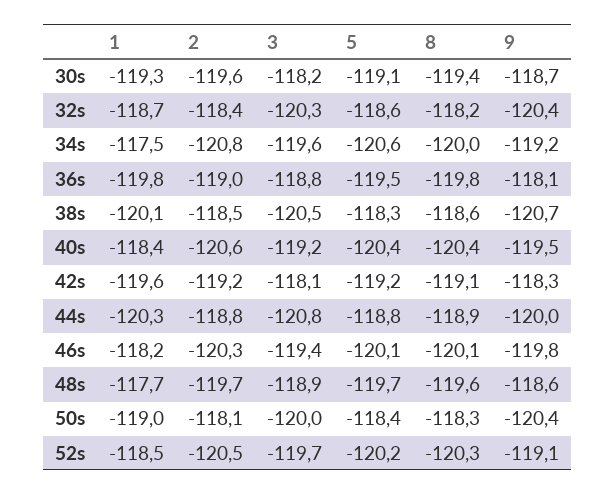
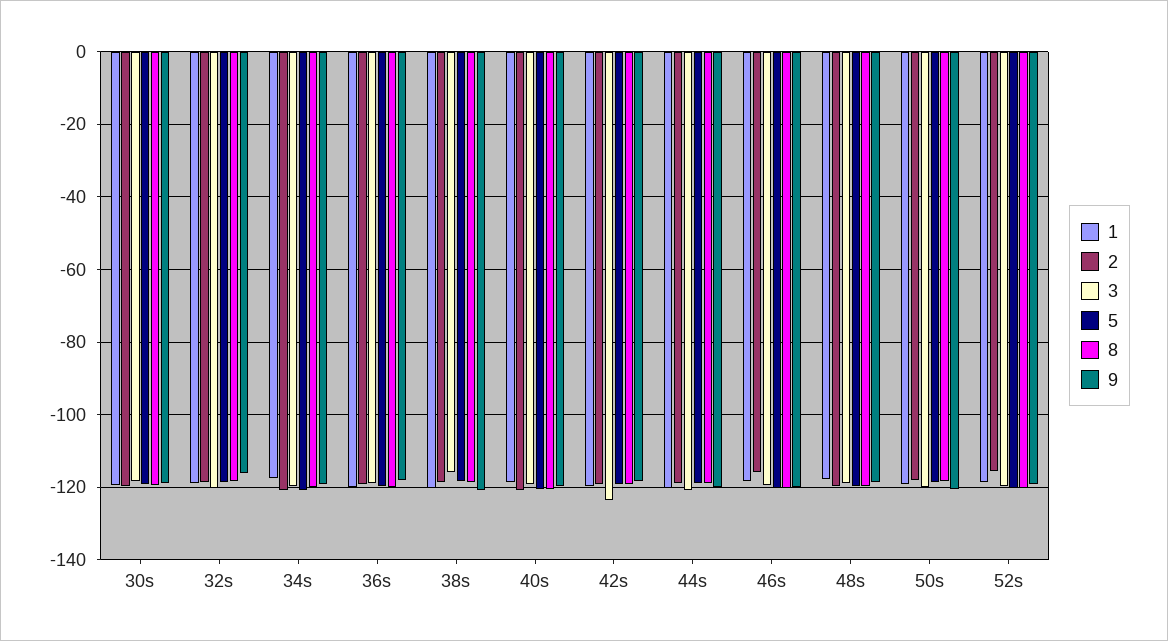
  {
    "1": {
      "30s": -119.3,
      "32s": -118.7,
      "34s": -117.5,
      "36s": -119.8,
      "38s": -120.1,
      "40s": -118.4,
      "42s": -119.6,
      "44s": -120.3,
      "46s": -118.2,
      "48s": -117.7,
      "50s": -119,
      "52s": -118.5
    },
    "2": {
      "30s": -119.6,
      "32s": -118.4,
      "34s": -120.8,
      "36s": -119,
      "38s": -118.5,
      "40s": -120.6,
      "42s": -119.2,
      "44s": -118.8,
-     "46s": -120.3,
+     "46s": -116,
      "48s": -119.7,
      "50s": -118.1,
-     "52s": -120.5
+     "52s": -116
    },
    "3": {
      "30s": -118.2,
      "32s": -120.3,
      "34s": -119.6,
      "36s": -118.8,
-     "38s": -120.5,
+     "38s": -116,
      "40s": -119.2,
-     "42s": -118.1,
+     "42s": -124,
      "44s": -120.8,
      "46s": -119.4,
      "48s": -118.9,
      "50s": -120,
      "52s": -119.7
    },
    "5": {
      "30s": -119.1,
      "32s": -118.6,
      "34s": -120.6,
      "36s": -119.5,
      "38s": -118.3,
      "40s": -120.4,
      "42s": -119.2,
      "44s": -118.8,
      "46s": -120.1,
      "48s": -119.7,
      "50s": -118.4,
      "52s": -120.2
    },
    "8": {
      "30s": -119.4,
      "32s": -118.2,
      "34s": -120,
      "36s": -119.8,
      "38s": -118.6,
      "40s": -120.4,
      "42s": -119.1,
      "44s": -118.9,
      "46s": -120.1,
      "48s": -119.6,
      "50s": -118.3,
      "52s": -120.3
    },
    "9": {
      "30s": -118.7,
-     "32s": -120.4,
+     "32s": -116,
      "34s": -119.2,
      "36s": -118.1,
      "38s": -120.7,
      "40s": -119.5,
      "42s": -118.3,
      "44s": -120,
      "46s": -119.8,
      "48s": -118.6,
      "50s": -120.4,
      "52s": -119.1
    }
  }

